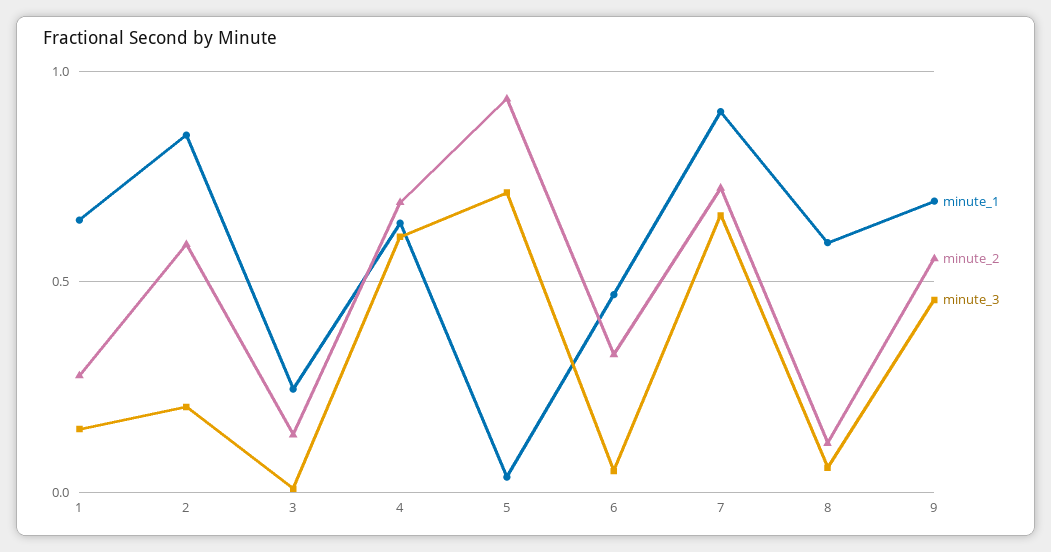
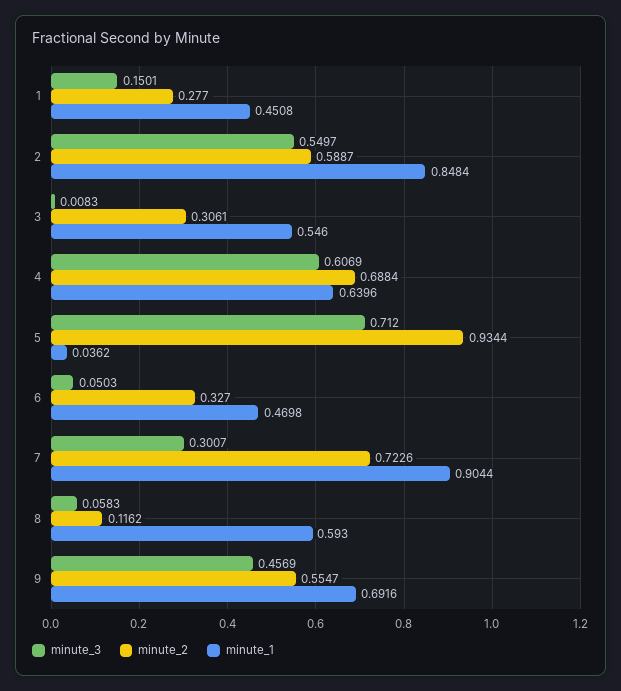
  {
    "minute_1": {
-     "1": 0.65,
+     "1": 0.4508,
      "2": 0.8484,
-     "3": 0.25,
+     "3": 0.546,
      "4": 0.6396,
      "5": 0.0362,
      "6": 0.4698,
      "7": 0.9044,
      "8": 0.593,
      "9": 0.6916
    },
    "minute_2": {
      "1": 0.277,
      "2": 0.5887,
-     "3": 0.15,
+     "3": 0.3061,
      "4": 0.6884,
      "5": 0.9344,
      "6": 0.327,
      "7": 0.7226,
      "8": 0.1162,
      "9": 0.5547
    },
    "minute_3": {
      "1": 0.1501,
-     "2": 0.2,
+     "2": 0.5497,
      "3": 0.0083,
      "4": 0.6069,
      "5": 0.712,
      "6": 0.0503,
-     "7": 0.65,
+     "7": 0.3007,
      "8": 0.0583,
      "9": 0.4569
    }
  }

